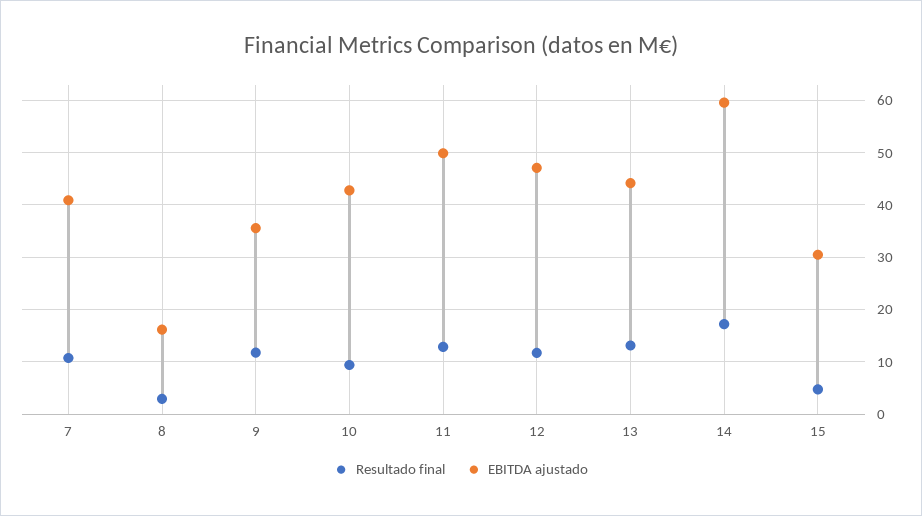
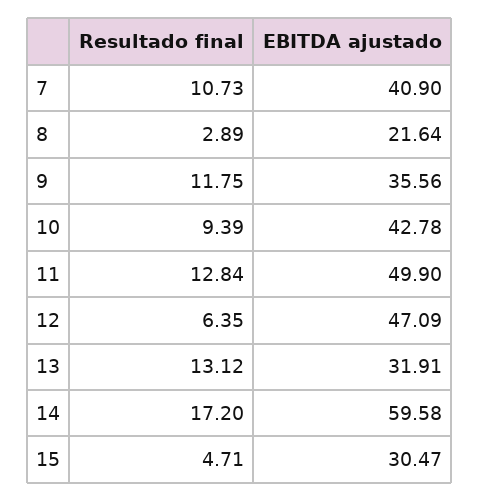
  {
    "Resultado final": {
      "7": 10.73,
      "8": 2.89,
      "9": 11.75,
      "10": 9.39,
      "11": 12.84,
-     "12": 12,
+     "12": 6.35,
      "13": 13.12,
      "14": 17.2,
      "15": 4.71
    },
    "EBITDA ajustado": {
      "7": 40.9,
-     "8": 16,
+     "8": 21.64,
      "9": 35.56,
      "10": 42.78,
      "11": 49.9,
      "12": 47.09,
-     "13": 44,
+     "13": 31.91,
      "14": 59.58,
      "15": 30.47
    }
  }

